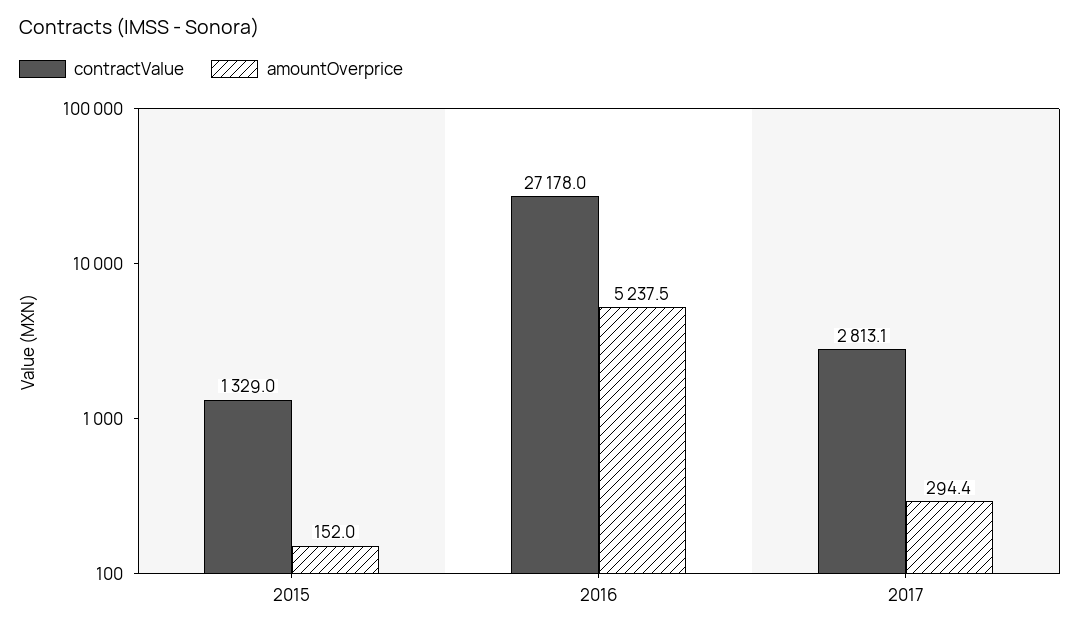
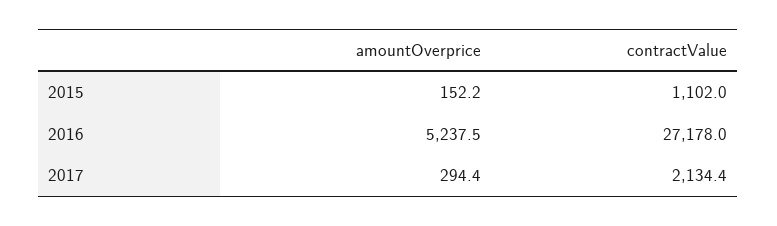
  {
    "contractValue": {
-     "2015": 1329,
+     "2015": 1102,
      "2016": 27178,
-     "2017": 2813.1
+     "2017": 2134.4
    },
    "amountOverprice": {
-     "2015": 152,
+     "2015": 152.2,
      "2016": 5237.5,
      "2017": 294.4
    }
  }

